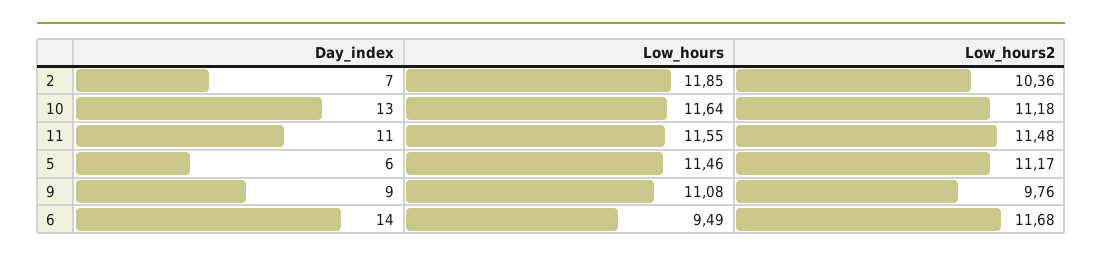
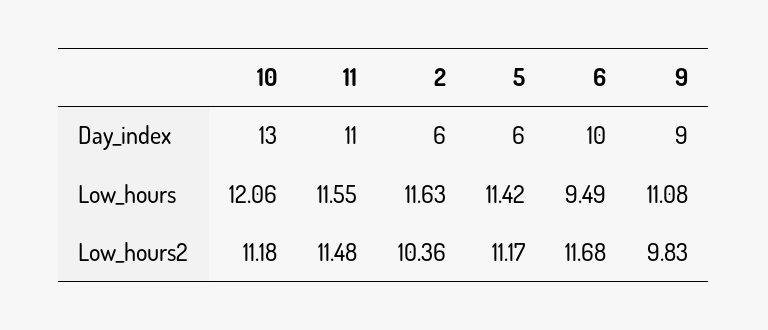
  {
    "Day_index": {
-     "2": 7,
+     "2": 6,
      "10": 13,
      "11": 11,
      "5": 6,
      "9": 9,
-     "6": 14
+     "6": 10
    },
    "Low_hours": {
-     "2": 11.85,
+     "2": 11.63,
-     "10": 11.64,
+     "10": 12.06,
      "11": 11.55,
-     "5": 11.46,
+     "5": 11.42,
      "9": 11.08,
      "6": 9.49
    },
    "Low_hours2": {
      "2": 10.36,
      "10": 11.18,
      "11": 11.48,
      "5": 11.17,
-     "9": 9.76,
+     "9": 9.83,
      "6": 11.68
    }
  }

